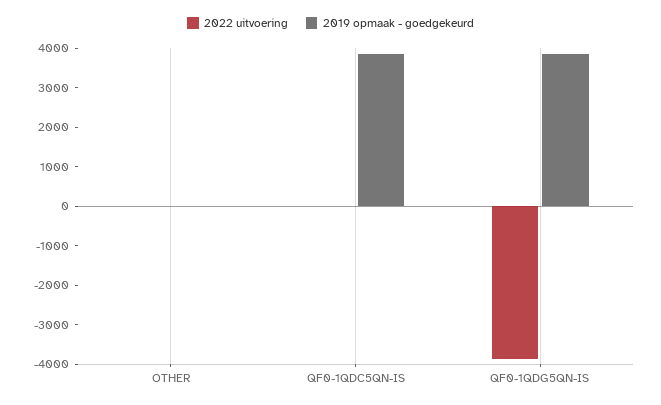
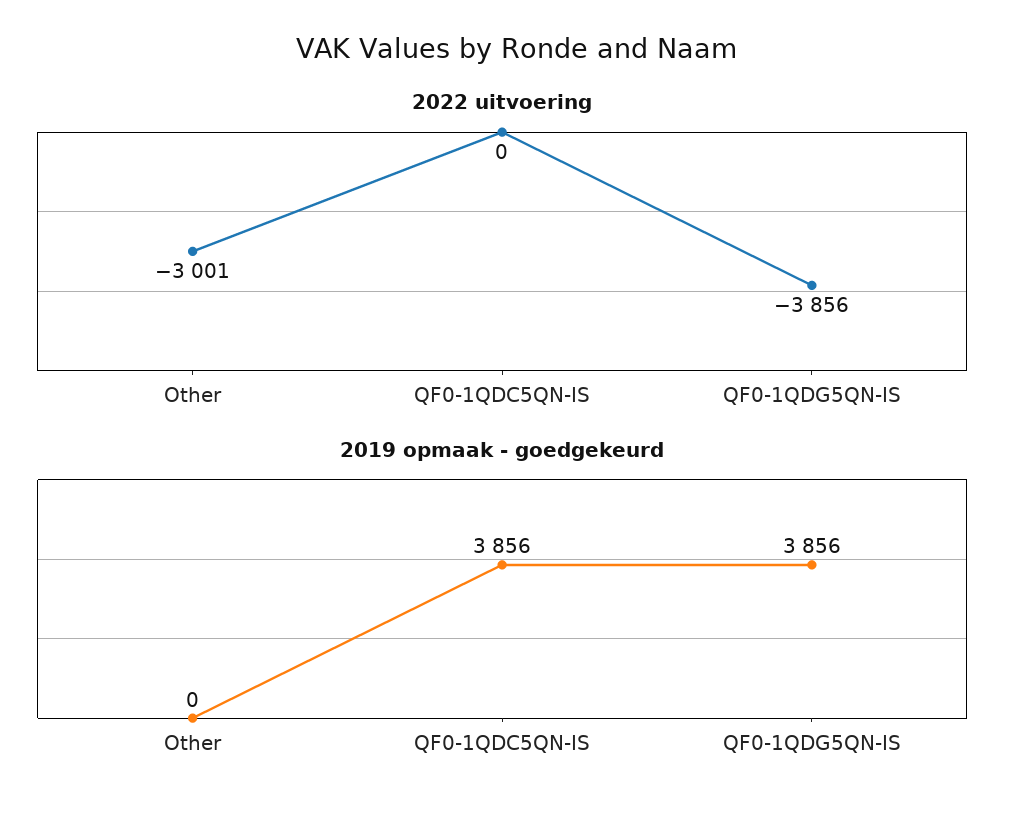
  {
    "2022 uitvoering": {
-     "OTHER": 0,
+     "OTHER": -3001,
      "QF0-1QDC5QN-IS": 0,
      "QF0-1QDG5QN-IS": -3856
    },
    "2019 opmaak - goedgekeurd": {
      "OTHER": 0,
      "QF0-1QDC5QN-IS": 3856,
      "QF0-1QDG5QN-IS": 3856
    }
  }

